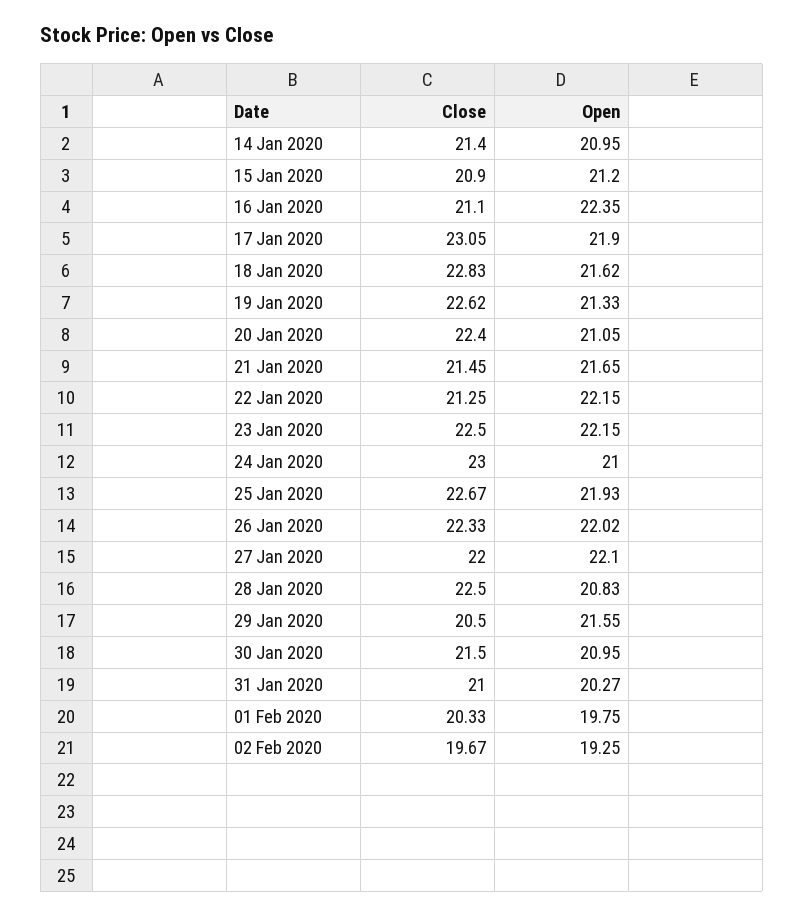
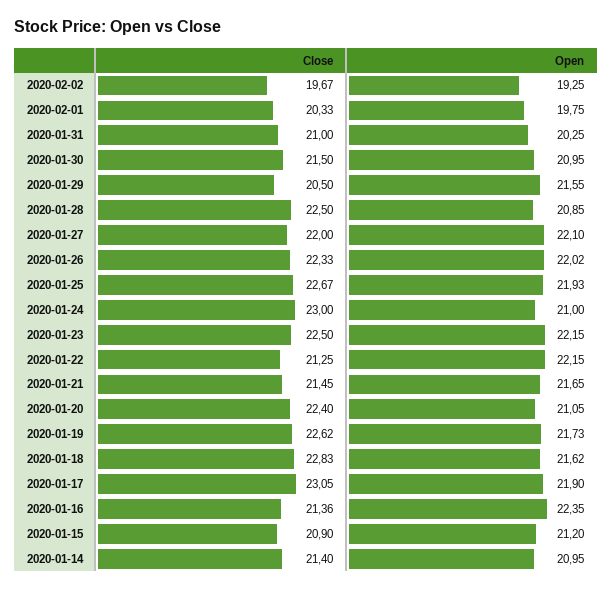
  {
    "Close": {
      "14 Jan 2020": 21.4,
      "15 Jan 2020": 20.9,
-     "16 Jan 2020": 21.1,
+     "16 Jan 2020": 21.36,
      "17 Jan 2020": 23.05,
      "18 Jan 2020": 22.83,
      "19 Jan 2020": 22.62,
      "20 Jan 2020": 22.4,
      "21 Jan 2020": 21.45,
      "22 Jan 2020": 21.25,
      "23 Jan 2020": 22.5,
      "24 Jan 2020": 23,
      "25 Jan 2020": 22.67,
      "26 Jan 2020": 22.33,
      "27 Jan 2020": 22,
      "28 Jan 2020": 22.5,
      "29 Jan 2020": 20.5,
      "30 Jan 2020": 21.5,
      "31 Jan 2020": 21,
      "01 Feb 2020": 20.33,
      "02 Feb 2020": 19.67
    },
    "Open": {
      "14 Jan 2020": 20.95,
      "15 Jan 2020": 21.2,
      "16 Jan 2020": 22.35,
      "17 Jan 2020": 21.9,
      "18 Jan 2020": 21.62,
-     "19 Jan 2020": 21.33,
+     "19 Jan 2020": 21.73,
      "20 Jan 2020": 21.05,
      "21 Jan 2020": 21.65,
      "22 Jan 2020": 22.15,
      "23 Jan 2020": 22.15,
      "24 Jan 2020": 21,
      "25 Jan 2020": 21.93,
      "26 Jan 2020": 22.02,
      "27 Jan 2020": 22.1,
-     "28 Jan 2020": 20.83,
+     "28 Jan 2020": 20.85,
      "29 Jan 2020": 21.55,
      "30 Jan 2020": 20.95,
-     "31 Jan 2020": 20.27,
+     "31 Jan 2020": 20.25,
      "01 Feb 2020": 19.75,
      "02 Feb 2020": 19.25
    }
  }

